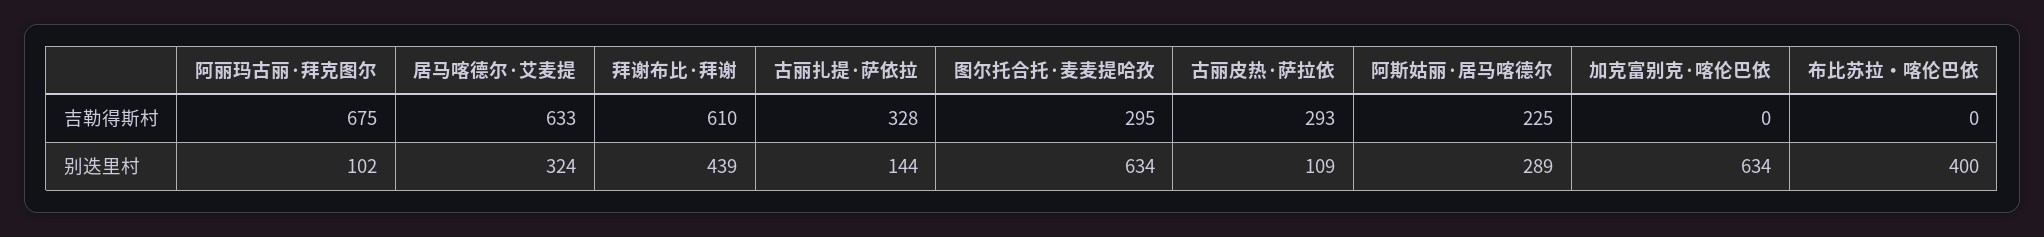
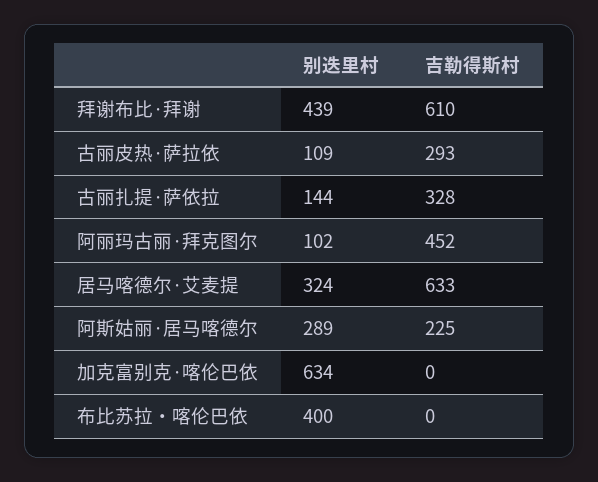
  {
    "阿丽玛古丽·拜克图尔": {
-     "吉勒得斯村": 675,
+     "吉勒得斯村": 452,
      "别迭里村": 102
    },
    "居马喀德尔·艾麦提": {
      "吉勒得斯村": 633,
      "别迭里村": 324
    },
    "拜谢布比·拜谢": {
      "吉勒得斯村": 610,
      "别迭里村": 439
    },
    "古丽扎提·萨依拉": {
      "吉勒得斯村": 328,
      "别迭里村": 144
    },
-   "图尔托合托·麦麦提哈孜": {
-     "吉勒得斯村": 295,
-     "别迭里村": 634
-   },
    "古丽皮热·萨拉依": {
      "吉勒得斯村": 293,
      "别迭里村": 109
    },
    "阿斯姑丽·居马喀德尔": {
      "吉勒得斯村": 225,
      "别迭里村": 289
    },
    "加克富别克·喀伦巴依": {
      "吉勒得斯村": 0,
      "别迭里村": 634
    },
    "布比苏拉・喀伦巴依": {
      "吉勒得斯村": 0,
      "别迭里村": 400
    }
  }

